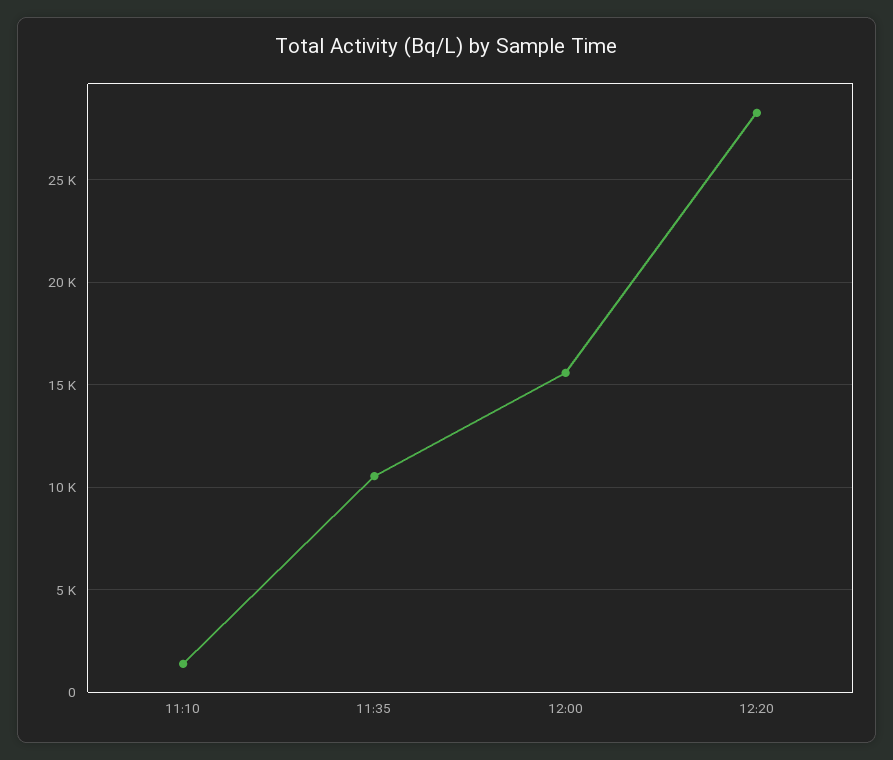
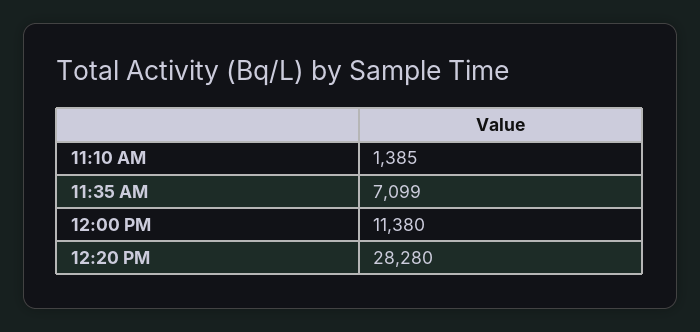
  {
    "11:10": 1385,
-   "11:35": 10500,
+   "11:35": 7099,
-   "12:00": 15500,
+   "12:00": 11380,
    "12:20": 28280
  }

